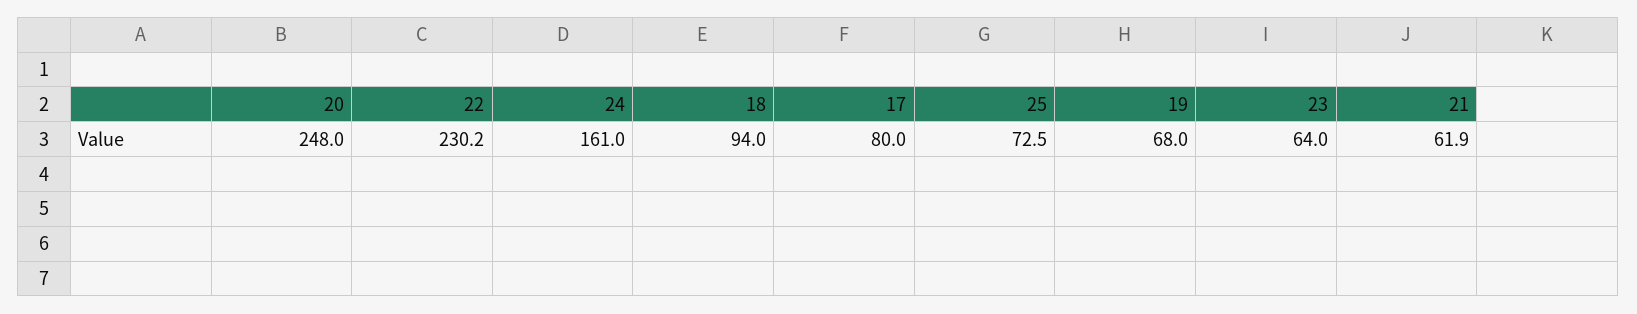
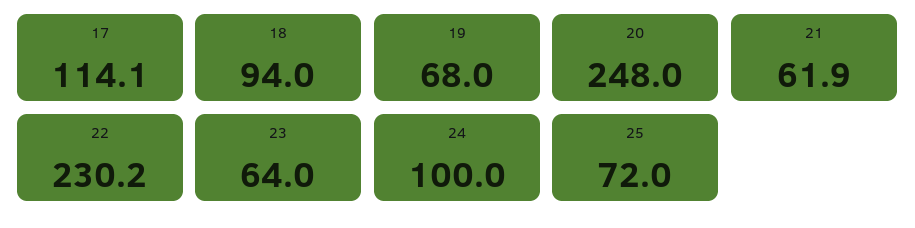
  {
    "20": 248,
    "22": 230.2,
-   "24": 161,
+   "24": 100,
    "18": 94,
-   "17": 80,
+   "17": 114.1,
-   "25": 72.5,
+   "25": 72,
    "19": 68,
    "23": 64,
    "21": 61.9
  }

